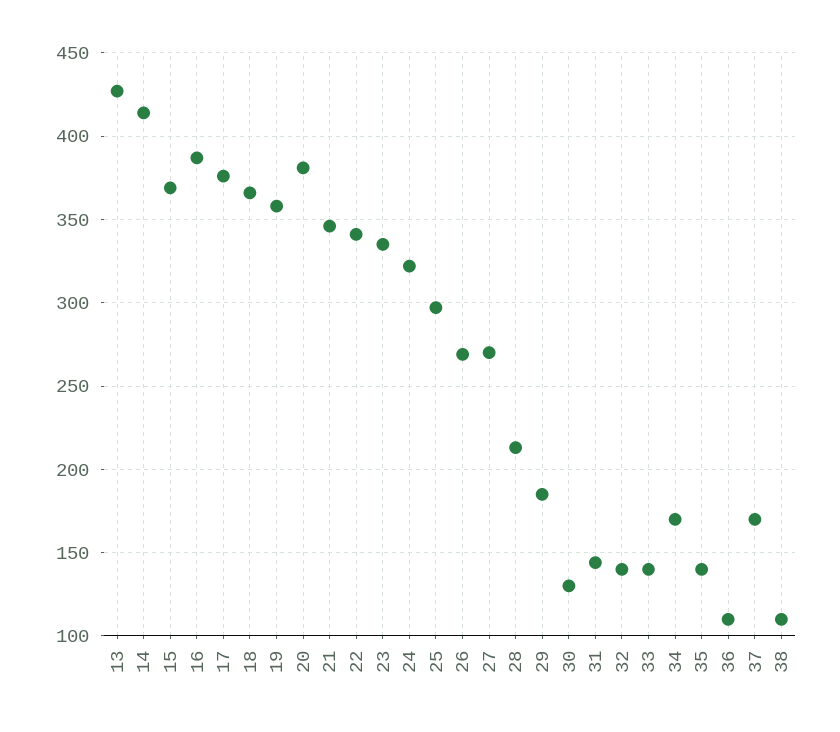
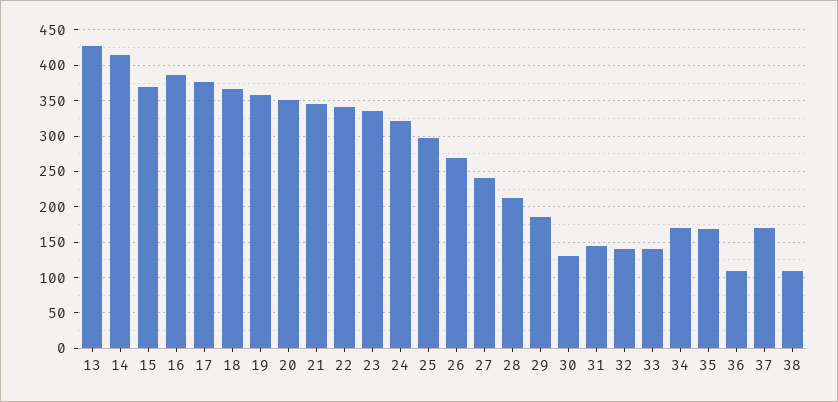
  {
    "13": 425,
    "14": 415,
    "15": 370,
    "16": 385,
    "17": 375,
    "18": 365,
    "19": 360,
-   "20": 380,
+   "20": 350,
    "21": 345,
    "22": 340,
    "23": 335,
    "24": 320,
    "25": 295,
    "26": 270,
-   "27": 270,
+   "27": 240,
    "28": 215,
    "29": 185,
    "30": 130,
    "31": 145,
    "32": 140,
    "33": 140,
    "34": 170,
-   "35": 140,
+   "35": 170,
    "36": 110,
    "37": 170,
    "38": 110
  }

